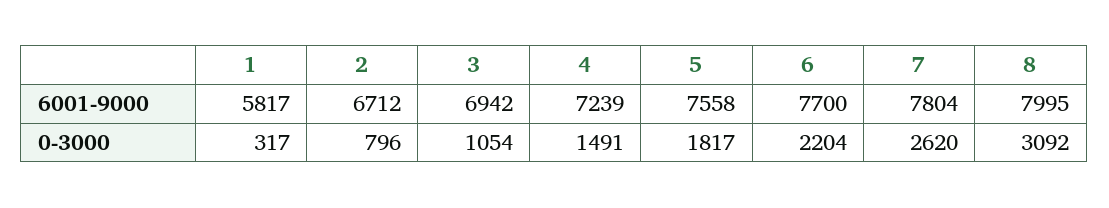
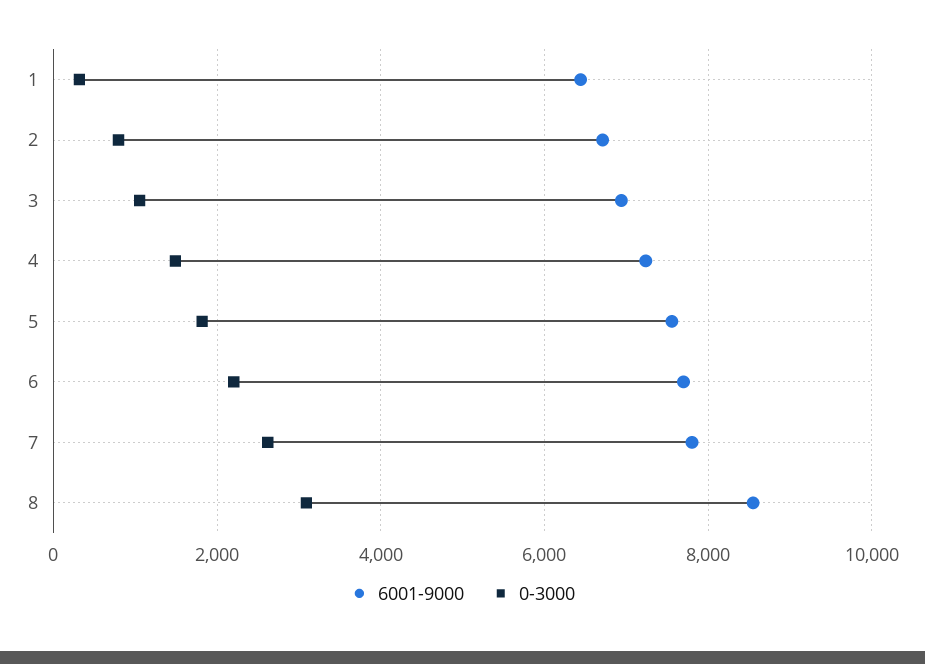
  {
    "6001-9000": {
-     "1": 5817,
+     "1": 6400,
      "2": 6712,
      "3": 6942,
      "4": 7239,
      "5": 7558,
      "6": 7700,
      "7": 7804,
-     "8": 7995
+     "8": 8600
    },
    "0-3000": {
      "1": 317,
      "2": 796,
      "3": 1054,
      "4": 1491,
      "5": 1817,
      "6": 2204,
      "7": 2620,
      "8": 3092
    }
  }

